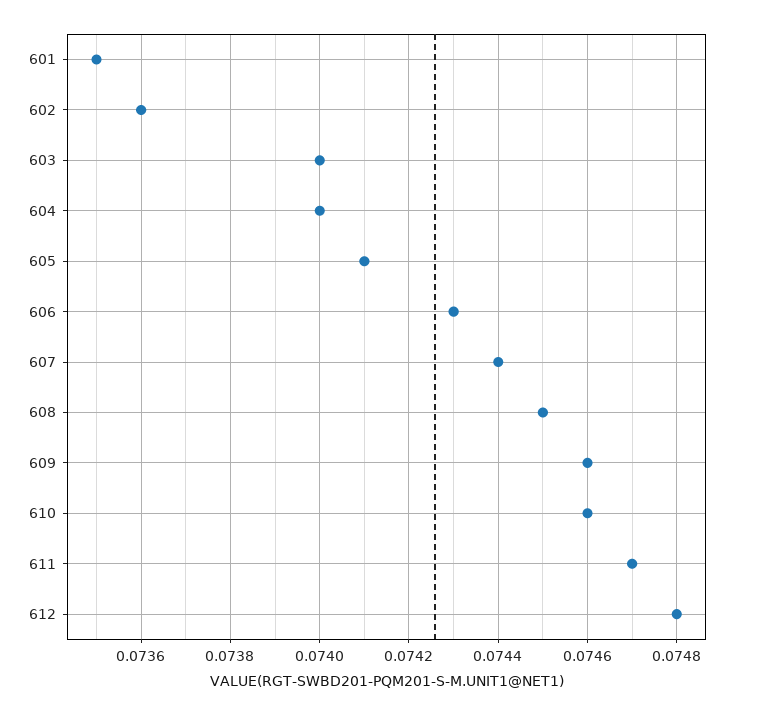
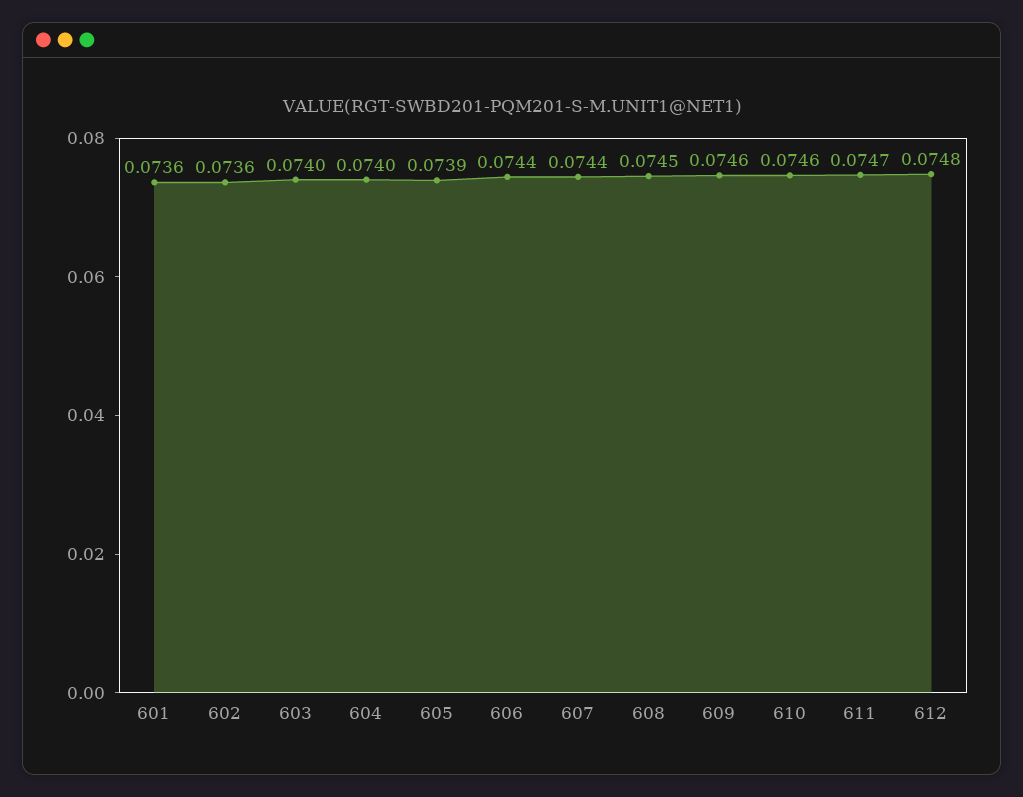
  {
-   "601": 0.0735,
+   "601": 0.0736,
    "602": 0.0736,
    "603": 0.074,
    "604": 0.074,
-   "605": 0.0741,
+   "605": 0.0739,
-   "606": 0.0743,
+   "606": 0.0744,
    "607": 0.0744,
    "608": 0.0745,
    "609": 0.0746,
    "610": 0.0746,
    "611": 0.0747,
    "612": 0.0748
  }

